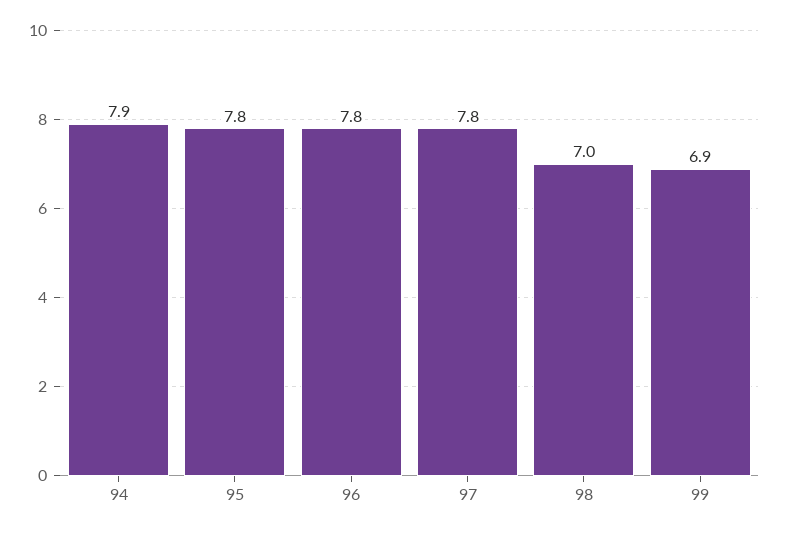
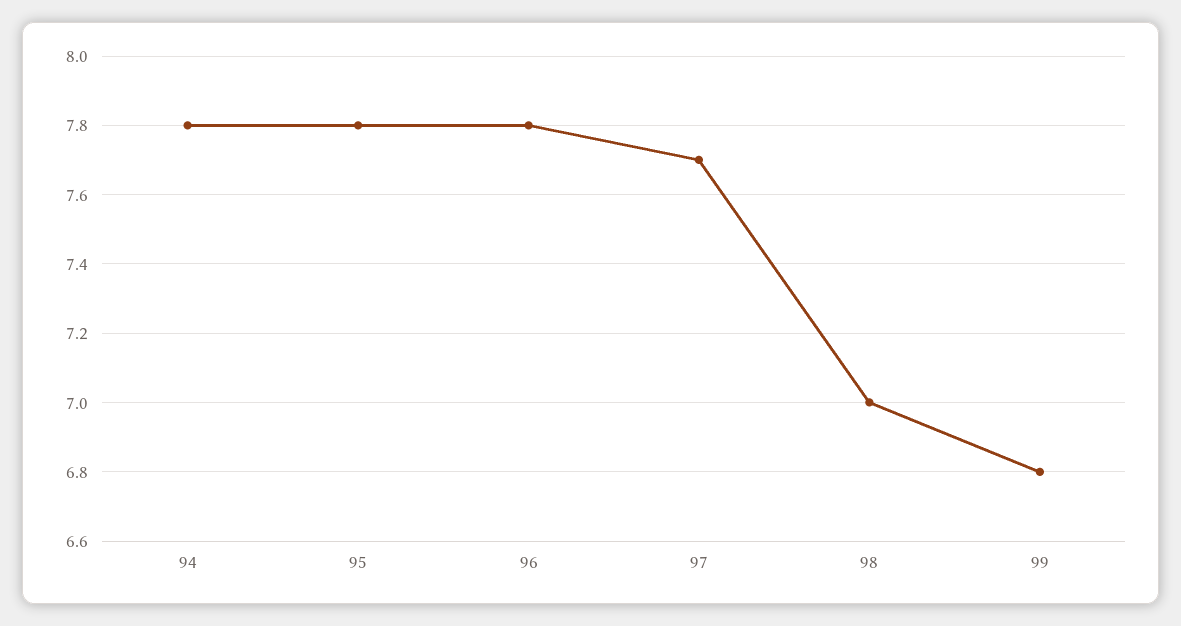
  {
-   "94": 7.9,
+   "94": 7.8,
    "95": 7.8,
    "96": 7.8,
-   "97": 7.8,
+   "97": 7.7,
    "98": 7,
-   "99": 6.9
+   "99": 6.8
  }

